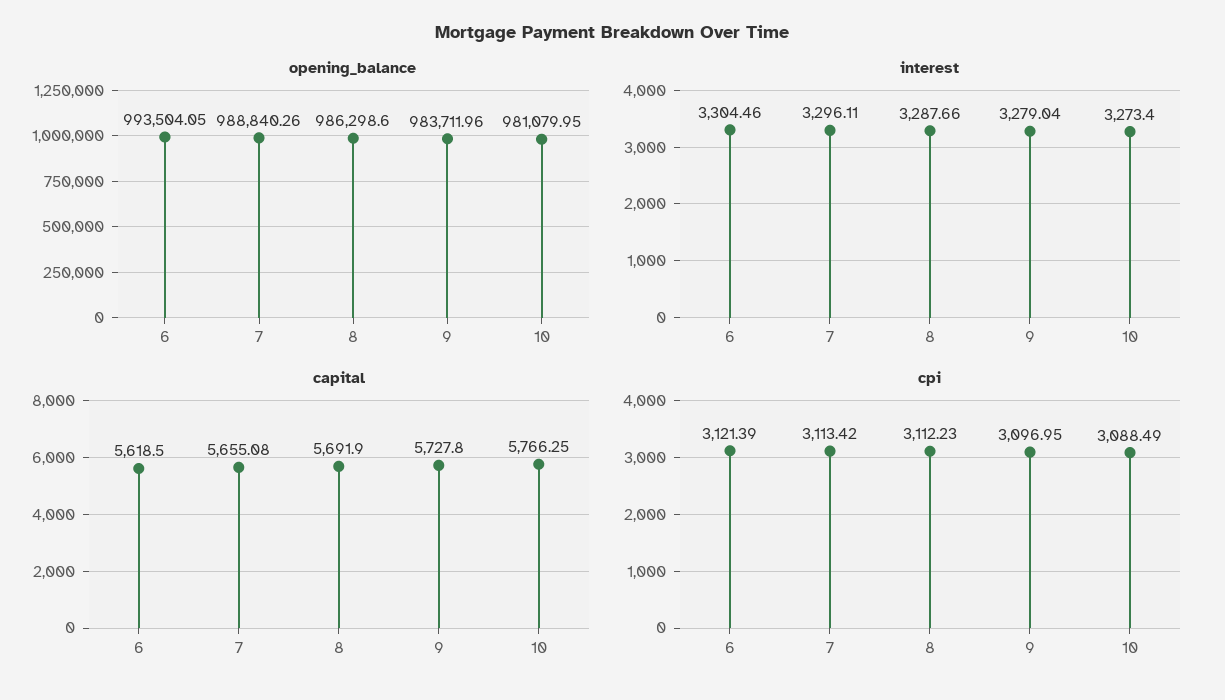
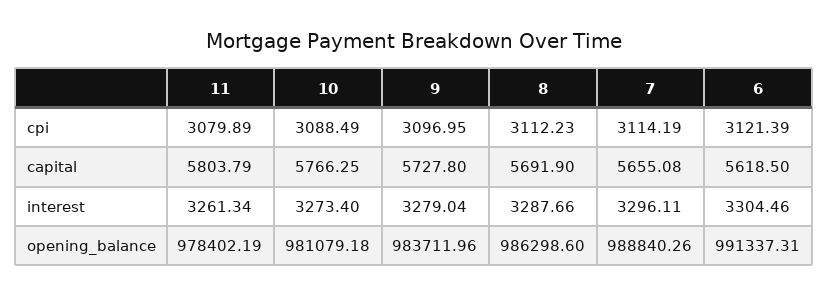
  {
    "opening_balance": {
-     "6": 993504.05,
+     "6": 991337.31,
      "7": 988840.26,
      "8": 986298.6,
      "9": 983711.96,
-     "10": 981079.95
+     "10": 981079.18,
+     "11": 978402.19
    },
    "interest": {
      "6": 3304.46,
      "7": 3296.11,
      "8": 3287.66,
      "9": 3279.04,
-     "10": 3273.4
+     "10": 3273.4,
+     "11": 3261.34
    },
    "capital": {
      "6": 5618.5,
      "7": 5655.08,
      "8": 5691.9,
      "9": 5727.8,
-     "10": 5766.25
+     "10": 5766.25,
+     "11": 5803.79
    },
    "cpi": {
      "6": 3121.39,
-     "7": 3113.42,
+     "7": 3114.19,
      "8": 3112.23,
      "9": 3096.95,
-     "10": 3088.49
+     "10": 3088.49,
+     "11": 3079.89
    }
  }

